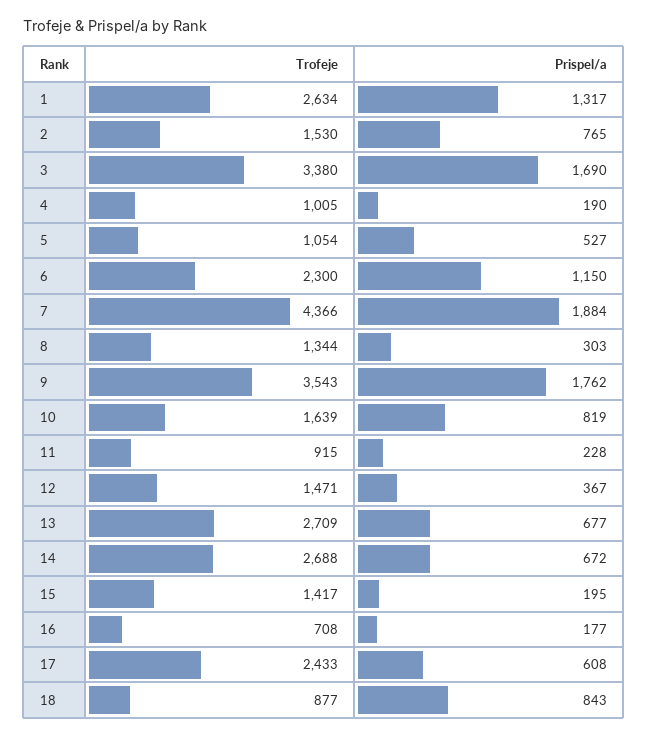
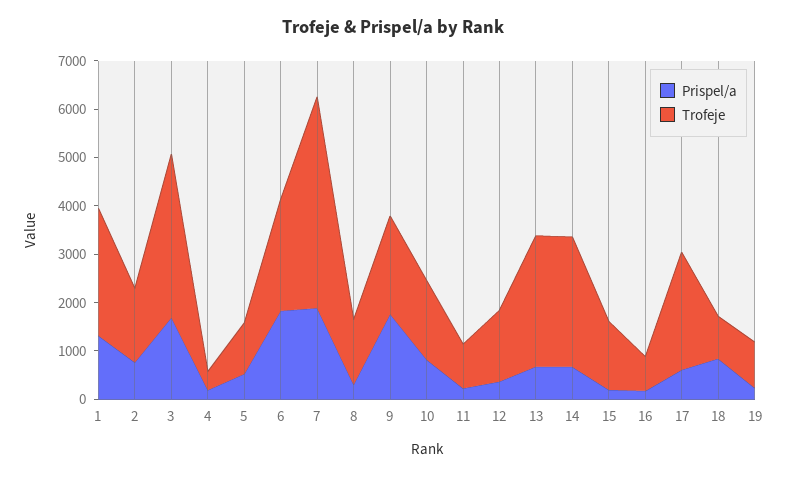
  {
    "Trofeje": {
      "1": 2634,
      "2": 1530,
      "3": 3380,
-     "4": 1005,
+     "4": 400,
      "5": 1054,
      "6": 2300,
      "7": 4366,
      "8": 1344,
-     "9": 3543,
+     "9": 2000,
      "10": 1639,
      "11": 915,
      "12": 1471,
      "13": 2709,
      "14": 2688,
      "15": 1417,
      "16": 708,
      "17": 2433,
-     "18": 877
+     "18": 877,
+     "19": 1000
    },
    "Prispel/a": {
      "1": 1317,
      "2": 765,
      "3": 1690,
      "4": 190,
      "5": 527,
-     "6": 1150,
+     "6": 1800,
      "7": 1884,
      "8": 303,
      "9": 1762,
      "10": 819,
      "11": 228,
      "12": 367,
      "13": 677,
      "14": 672,
      "15": 195,
      "16": 177,
      "17": 608,
-     "18": 843
+     "18": 843,
+     "19": 200
    }
  }

